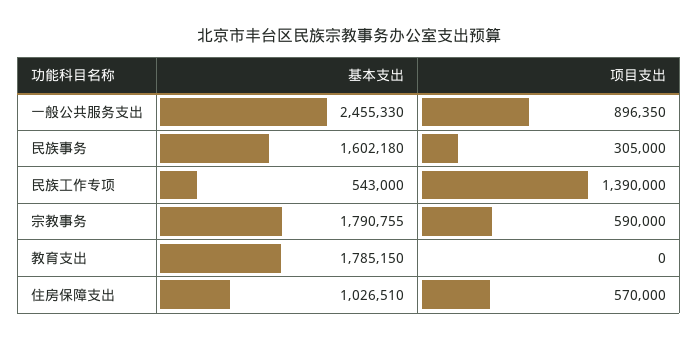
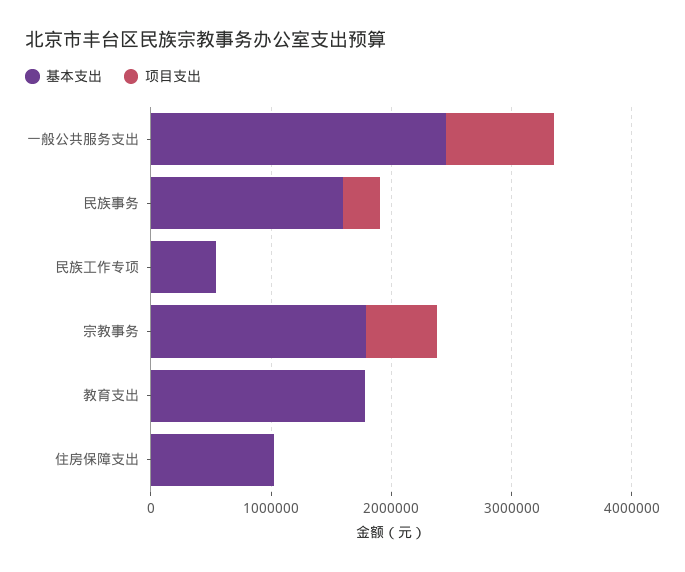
  {
    "基本支出": {
      "一般公共服务支出": 2455330,
      "民族事务": 1602180,
      "民族工作专项": 543000,
      "宗教事务": 1790755,
      "教育支出": 1785150,
      "住房保障支出": 1026510
    },
    "项目支出": {
      "一般公共服务支出": 896350,
      "民族事务": 305000,
-     "民族工作专项": 1390000,
+     "民族工作专项": 0,
      "宗教事务": 590000,
      "教育支出": 0,
-     "住房保障支出": 570000
+     "住房保障支出": 0
    }
  }

